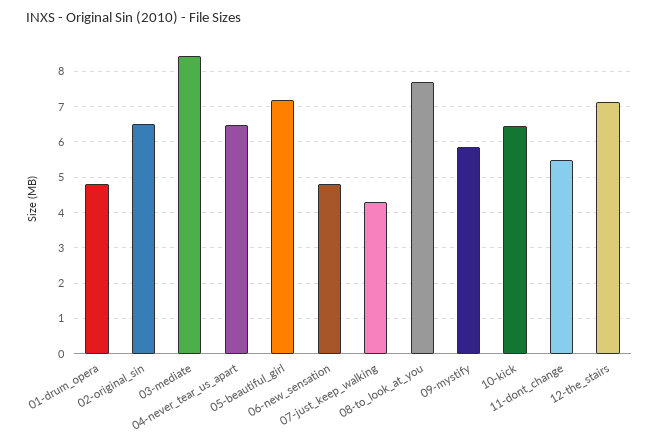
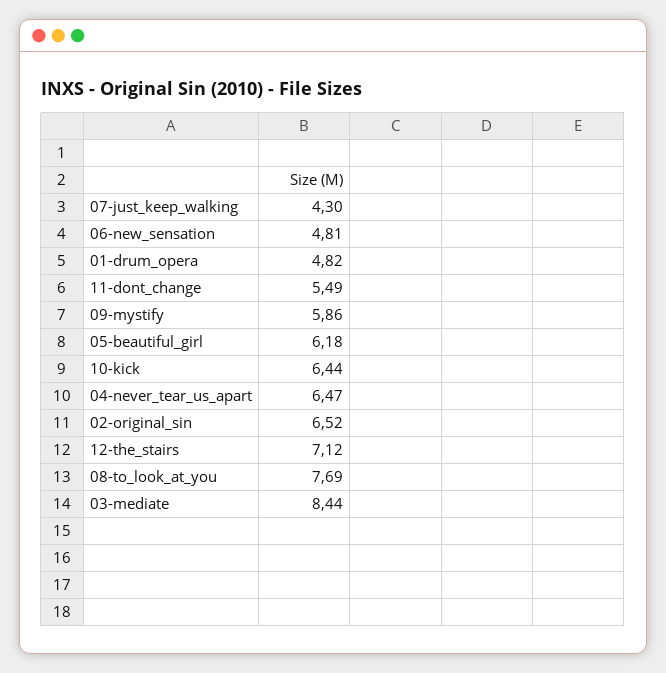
  {
    "01-drum_opera": 4.82,
    "02-original_sin": 6.52,
    "03-mediate": 8.44,
    "04-never_tear_us_apart": 6.47,
-   "05-beautiful_girl": 7.2,
+   "05-beautiful_girl": 6.18,
    "06-new_sensation": 4.81,
    "07-just_keep_walking": 4.3,
    "08-to_look_at_you": 7.69,
    "09-mystify": 5.86,
    "10-kick": 6.44,
    "11-dont_change": 5.49,
    "12-the_stairs": 7.12
  }

